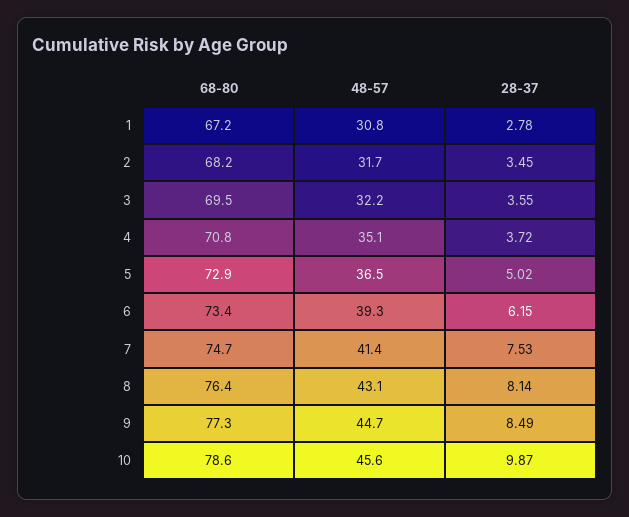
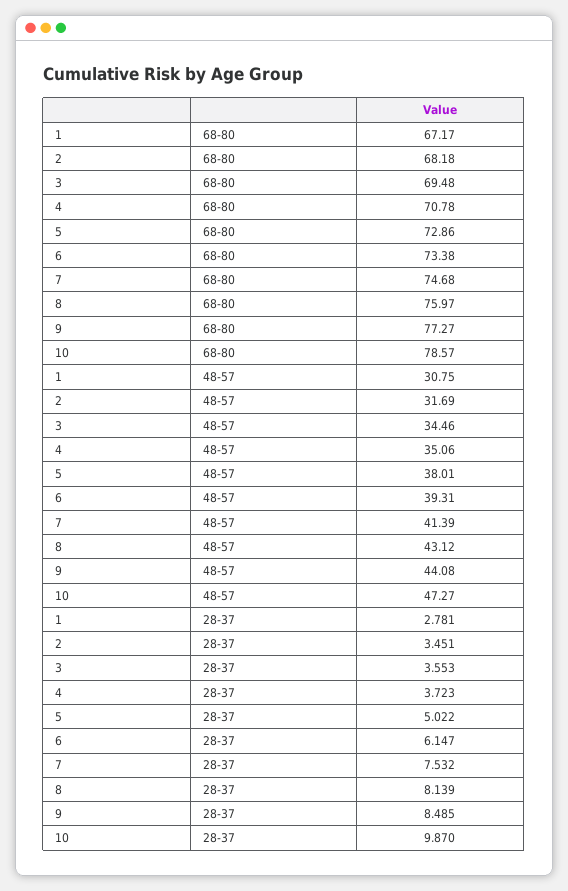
  {
    "68-80": {
      "1": 67.17,
      "2": 68.18,
      "3": 69.48,
      "4": 70.78,
      "5": 72.86,
      "6": 73.38,
      "7": 74.68,
-     "8": 76.4,
+     "8": 75.97,
      "9": 77.27,
      "10": 78.57
    },
    "48-57": {
      "1": 30.75,
      "2": 31.69,
-     "3": 32.2,
+     "3": 34.46,
      "4": 35.06,
-     "5": 36.5,
+     "5": 38.01,
      "6": 39.31,
      "7": 41.39,
      "8": 43.12,
-     "9": 44.7,
+     "9": 44.08,
-     "10": 45.6
+     "10": 47.27
    },
    "28-37": {
      "1": 2.781,
      "2": 3.451,
      "3": 3.553,
      "4": 3.723,
      "5": 5.022,
      "6": 6.147,
      "7": 7.532,
      "8": 8.139,
      "9": 8.485,
      "10": 9.87
    }
  }

